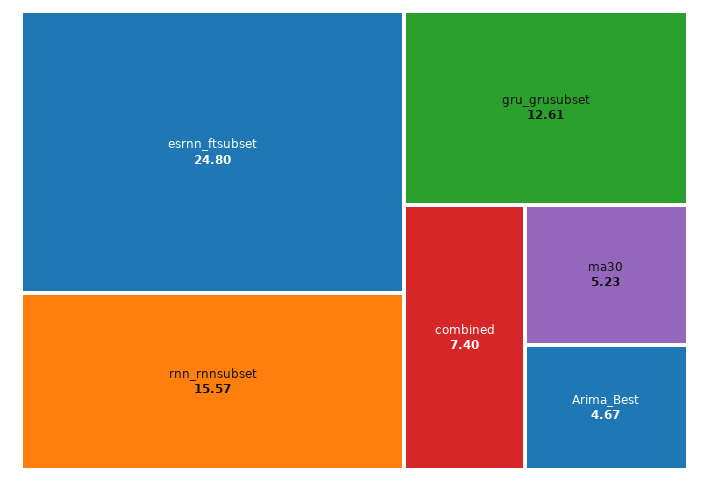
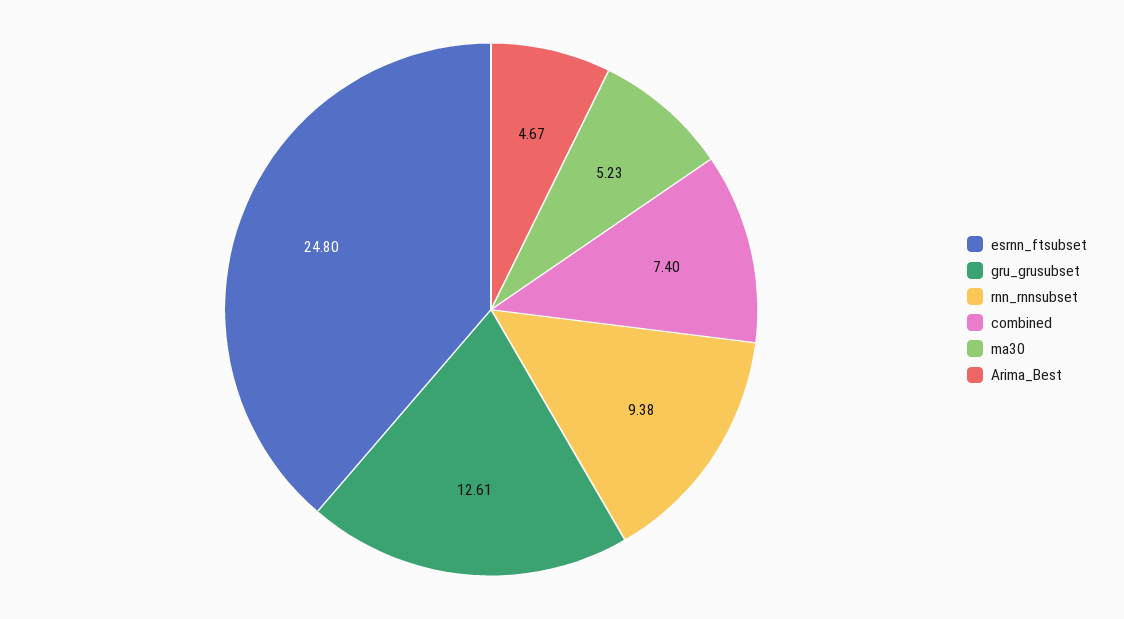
  {
    "esrnn_ftsubset": 24.8,
-   "rnn_rnnsubset": 15.57,
+   "rnn_rnnsubset": 9.38,
    "gru_grusubset": 12.61,
    "combined": 7.4,
    "ma30": 5.23,
    "Arima_Best": 4.67
  }

